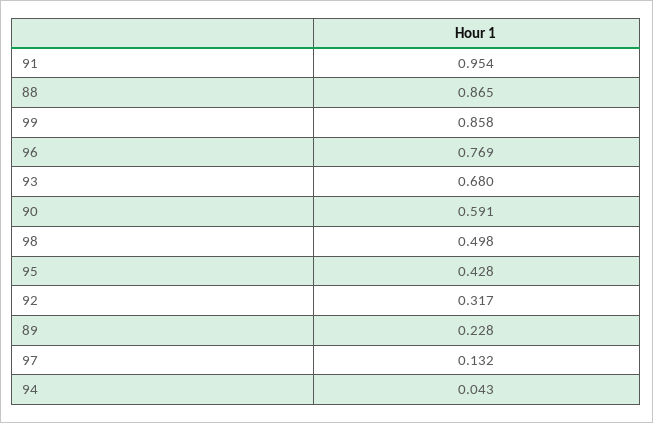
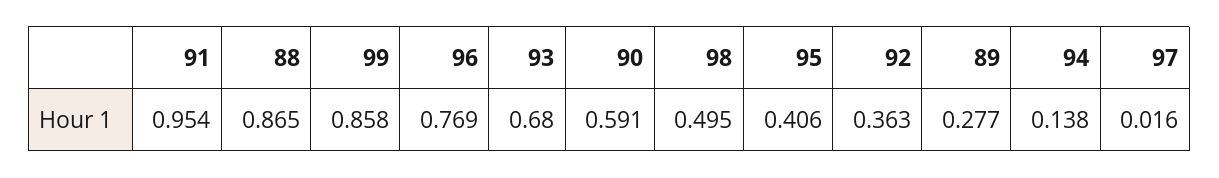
  {
    "91": 0.954,
    "88": 0.865,
    "99": 0.858,
    "96": 0.769,
    "93": 0.68,
    "90": 0.591,
-   "98": 0.498,
+   "98": 0.495,
-   "95": 0.428,
+   "95": 0.406,
-   "92": 0.317,
+   "92": 0.363,
-   "89": 0.228,
+   "89": 0.277,
-   "97": 0.132,
+   "97": 0.016,
-   "94": 0.043
+   "94": 0.138
  }

